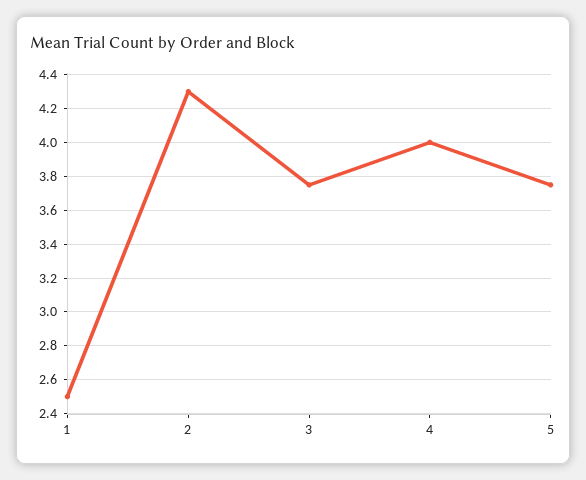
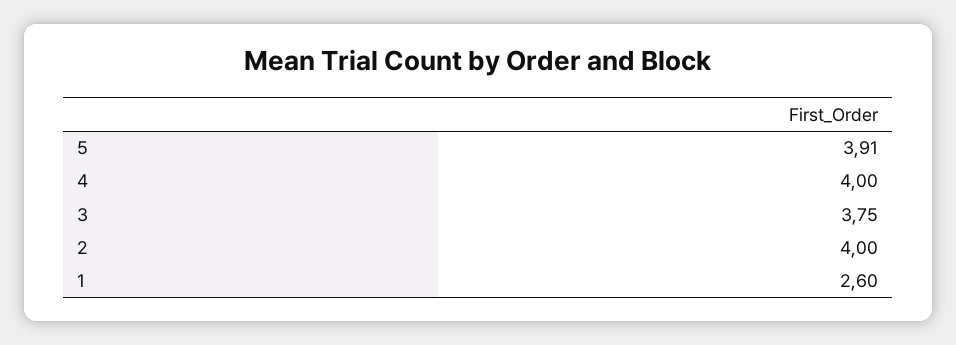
  {
-   "1": 2.5,
+   "1": 2.6,
-   "2": 4.3,
+   "2": 4,
    "3": 3.75,
    "4": 4,
-   "5": 3.75
+   "5": 3.91
  }

